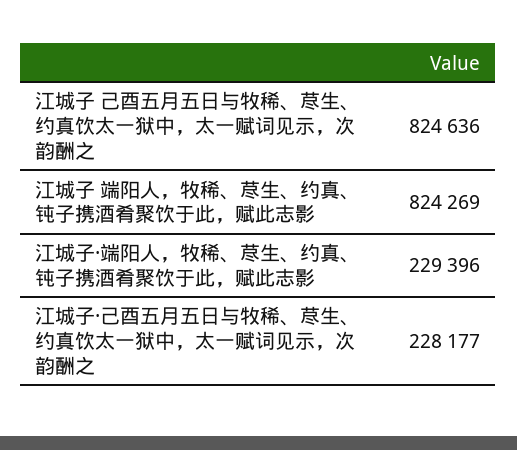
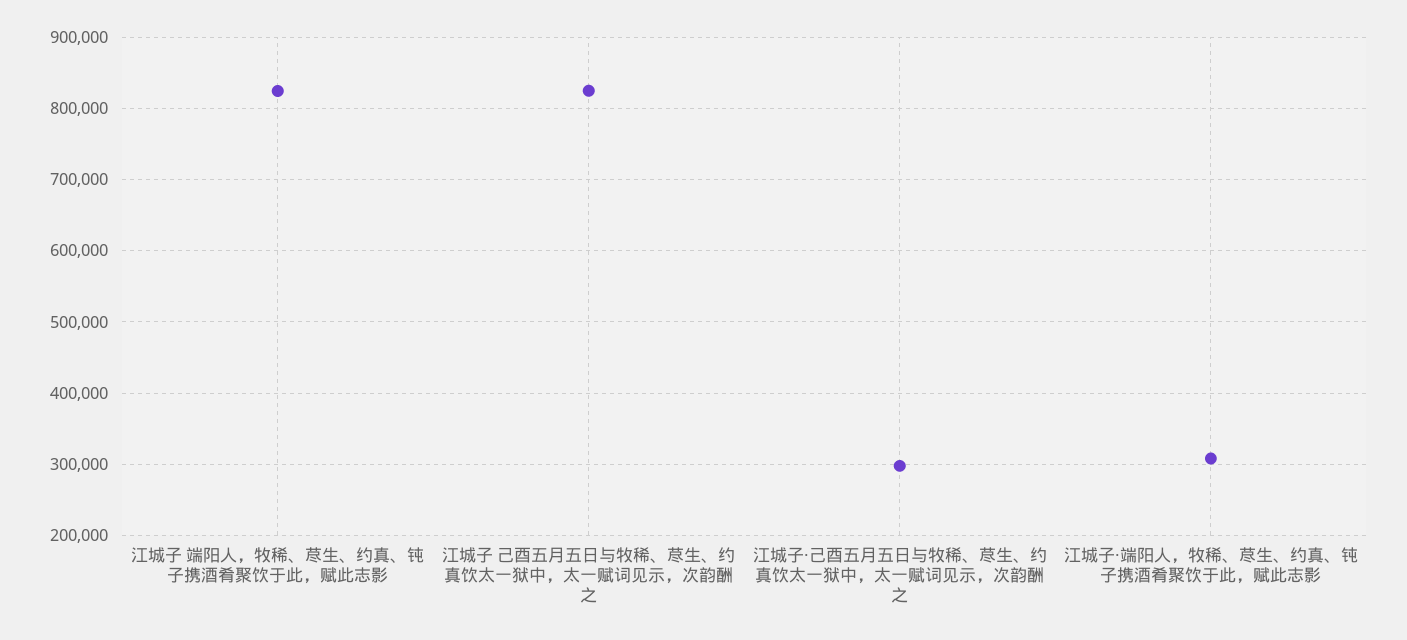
  {
    "江城子 己酉五月五日与牧稀、荩生、约真饮太一狱中，太一赋词见示，次韵酬之": 824636,
    "江城子 端阳人，牧稀、荩生、约真、钝子携酒肴聚饮于此，赋此志影": 824269,
-   "江城子·端阳人，牧稀、荩生、约真、钝子携酒肴聚饮于此，赋此志影": 229396,
+   "江城子·端阳人，牧稀、荩生、约真、钝子携酒肴聚饮于此，赋此志影": 310000,
-   "江城子·己酉五月五日与牧稀、荩生、约真饮太一狱中，太一赋词见示，次韵酬之": 228177
+   "江城子·己酉五月五日与牧稀、荩生、约真饮太一狱中，太一赋词见示，次韵酬之": 300000
  }

